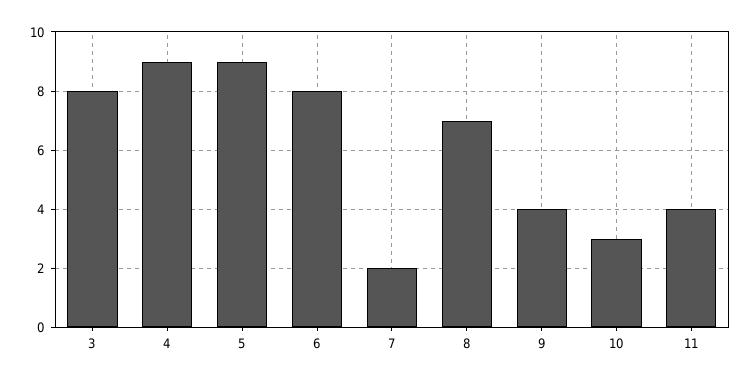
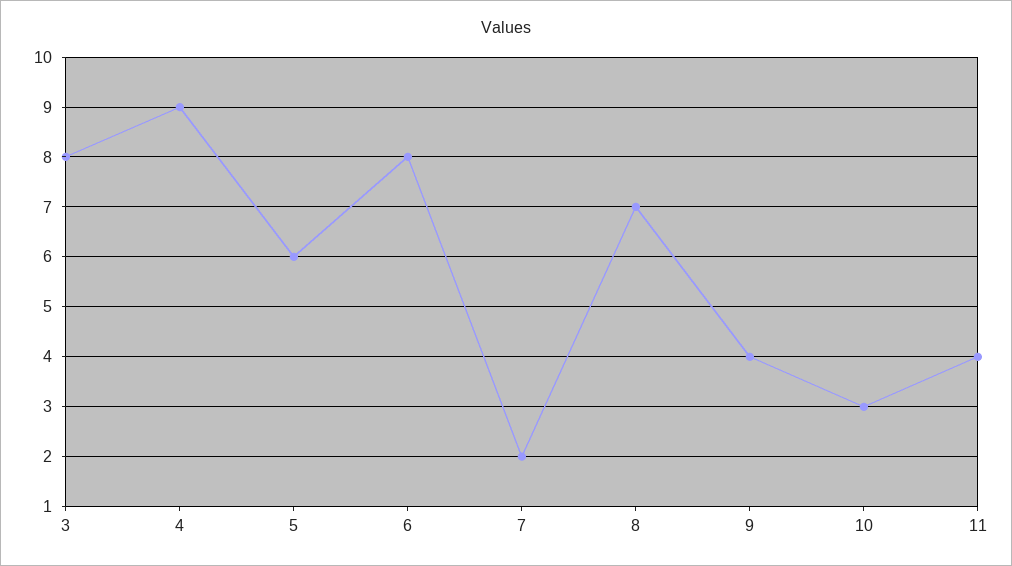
  {
    "3": 8,
    "4": 9,
-   "5": 9,
+   "5": 6,
    "6": 8,
    "7": 2,
    "8": 7,
    "9": 4,
    "10": 3,
    "11": 4
  }

